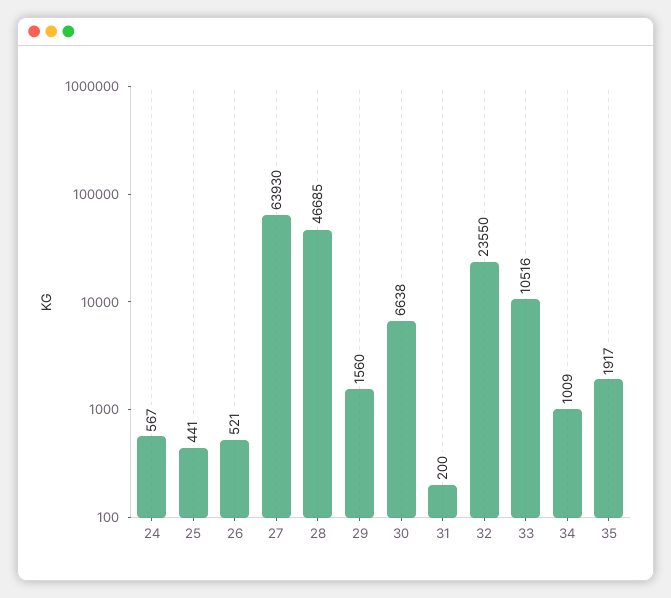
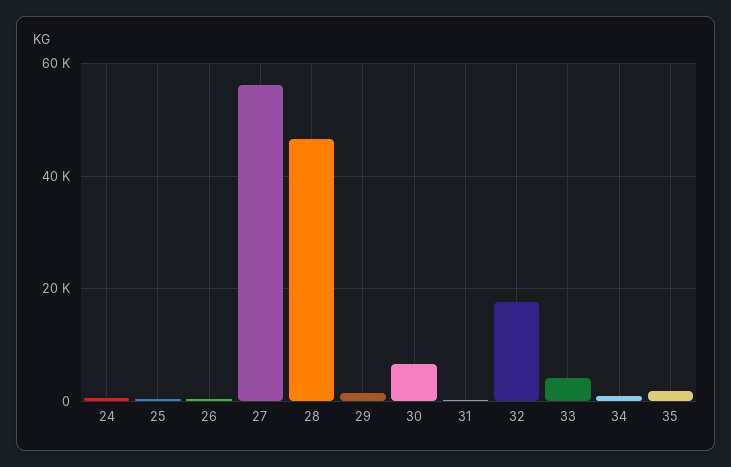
  {
    "24": 567,
    "25": 441,
    "26": 521,
-   "27": 63930,
+   "27": 56000,
    "28": 46685,
    "29": 1560,
    "30": 6638,
    "31": 200,
-   "32": 23550,
+   "32": 18000,
-   "33": 10516,
+   "33": 4000,
    "34": 1009,
    "35": 1917
  }

